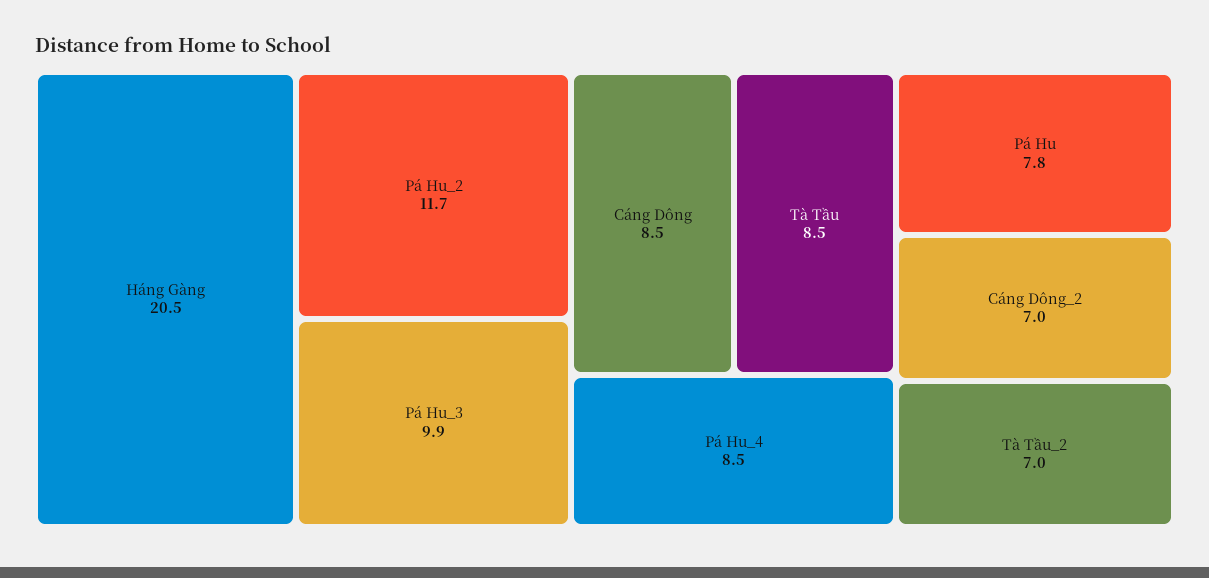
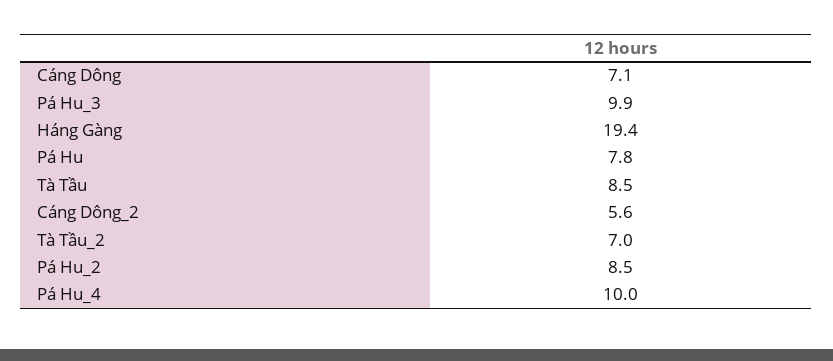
  {
-   "Háng Gàng": 20.5,
+   "Háng Gàng": 19.4,
-   "Pá Hu_2": 11.7,
+   "Pá Hu_2": 8.5,
    "Pá Hu_3": 9.9,
-   "Cáng Dông": 8.5,
+   "Cáng Dông": 7.1,
    "Tà Tầu": 8.5,
-   "Pá Hu_4": 8.5,
+   "Pá Hu_4": 10,
    "Pá Hu": 7.8,
-   "Cáng Dông_2": 7,
+   "Cáng Dông_2": 5.6,
    "Tà Tầu_2": 7
  }

